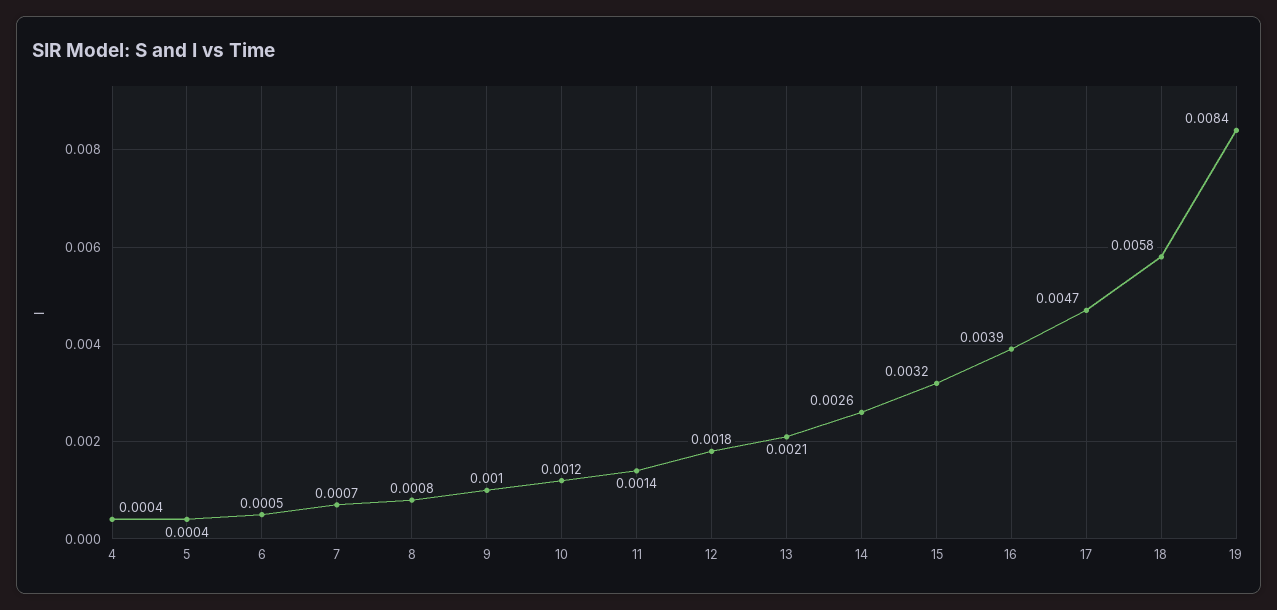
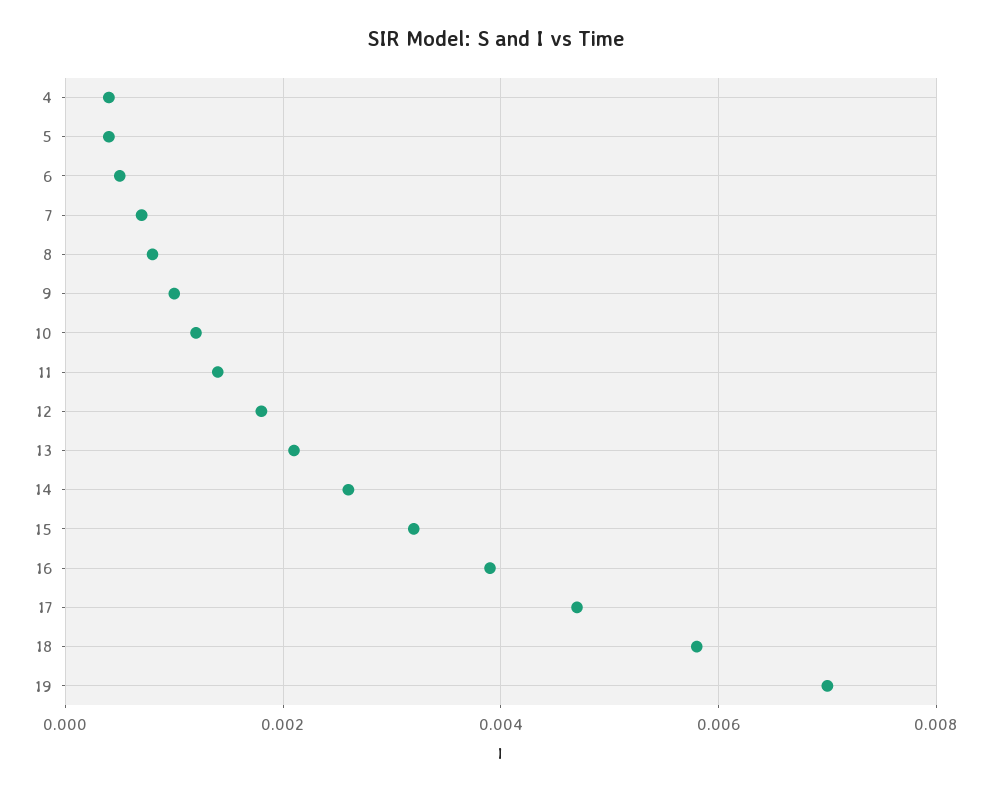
  {
    "4": 0.0004,
    "5": 0.0004,
    "6": 0.0005,
    "7": 0.0007,
    "8": 0.0008,
    "9": 0.001,
    "10": 0.0012,
    "11": 0.0014,
    "12": 0.0018,
    "13": 0.0021,
    "14": 0.0026,
    "15": 0.0032,
    "16": 0.0039,
    "17": 0.0047,
    "18": 0.0058,
-   "19": 0.0084
+   "19": 0.007
  }

